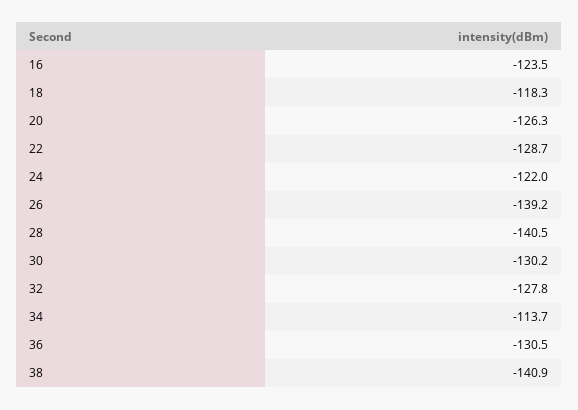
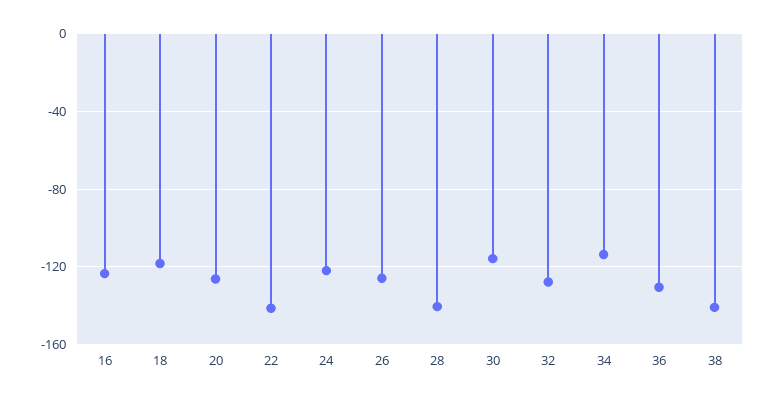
  {
    "16": -123.5,
    "18": -118.3,
    "20": -126.3,
-   "22": -128.7,
+   "22": -140,
    "24": -122,
-   "26": -139.2,
+   "26": -125,
    "28": -140.5,
-   "30": -130.2,
+   "30": -115,
    "32": -127.8,
    "34": -113.7,
    "36": -130.5,
    "38": -140.9
  }

